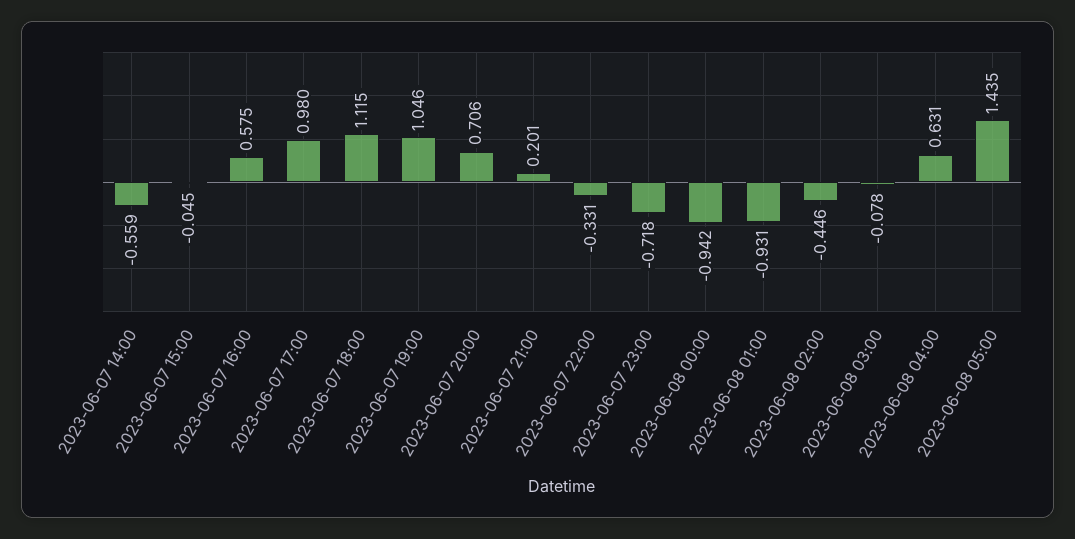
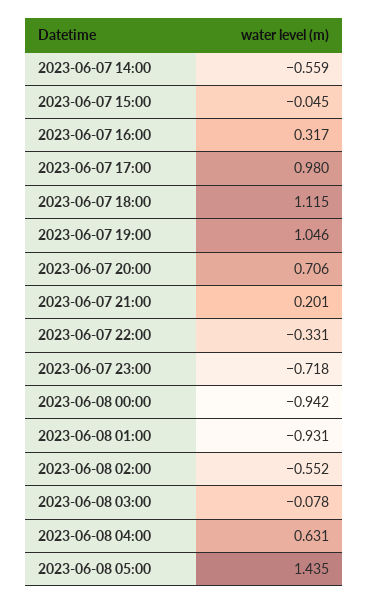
  {
    "2023-06-07 14:00": -0.559,
    "2023-06-07 15:00": -0.045,
-   "2023-06-07 16:00": 0.575,
+   "2023-06-07 16:00": 0.317,
    "2023-06-07 17:00": 0.98,
    "2023-06-07 18:00": 1.115,
    "2023-06-07 19:00": 1.046,
    "2023-06-07 20:00": 0.706,
    "2023-06-07 21:00": 0.201,
    "2023-06-07 22:00": -0.331,
    "2023-06-07 23:00": -0.718,
    "2023-06-08 00:00": -0.942,
    "2023-06-08 01:00": -0.931,
-   "2023-06-08 02:00": -0.446,
+   "2023-06-08 02:00": -0.552,
    "2023-06-08 03:00": -0.078,
    "2023-06-08 04:00": 0.631,
    "2023-06-08 05:00": 1.435
  }

